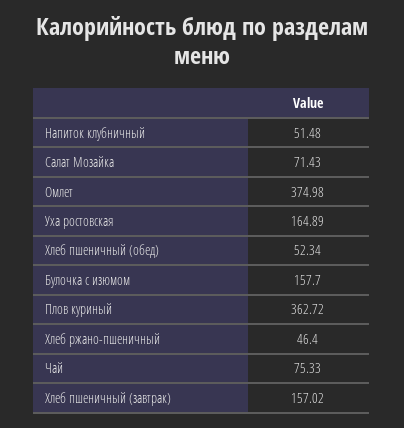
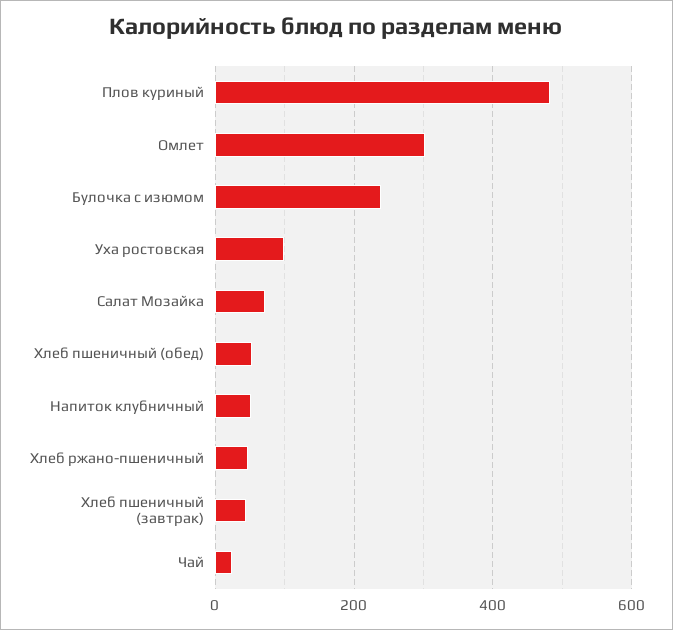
  {
    "Напиток клубничный": 51.48,
    "Салат Мозайка": 71.43,
-   "Омлет": 374.98,
+   "Омлет": 300,
-   "Уха ростовская": 164.89,
+   "Уха ростовская": 100,
    "Хлеб пшеничный (обед)": 52.34,
-   "Булочка с изюмом": 157.7,
+   "Булочка с изюмом": 240,
-   "Плов куриный": 362.72,
+   "Плов куриный": 480,
    "Хлеб ржано-пшеничный": 46.4,
-   "Чай": 75.33,
+   "Чай": 20,
-   "Хлеб пшеничный (завтрак)": 157.02
+   "Хлеб пшеничный (завтрак)": 40
  }

